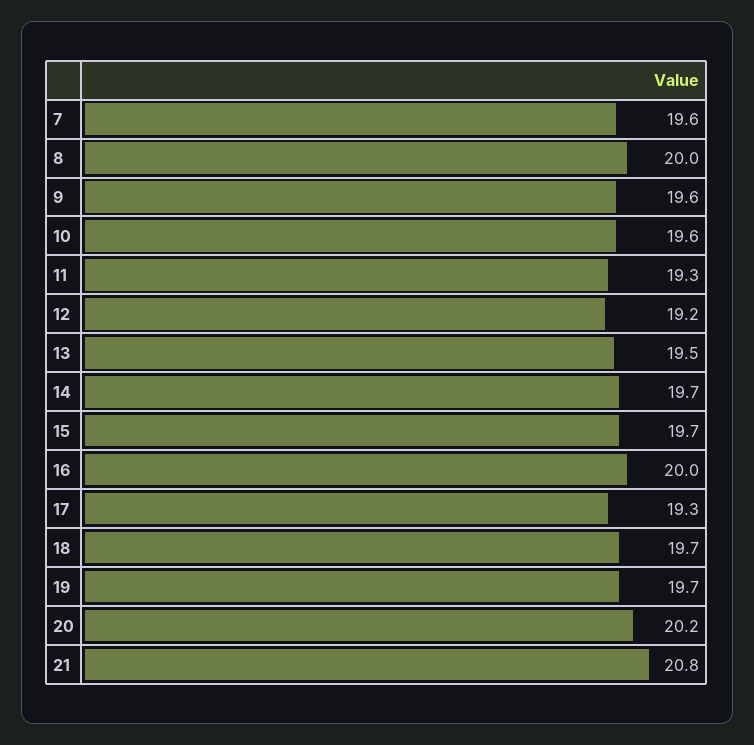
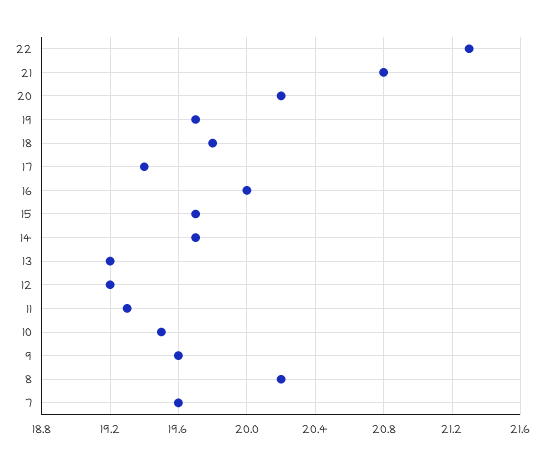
  {
    "7": 19.6,
-   "8": 20,
+   "8": 20.2,
    "9": 19.6,
-   "10": 19.6,
+   "10": 19.5,
    "11": 19.3,
    "12": 19.2,
-   "13": 19.5,
+   "13": 19.2,
    "14": 19.7,
    "15": 19.7,
    "16": 20,
-   "17": 19.3,
+   "17": 19.4,
-   "18": 19.7,
+   "18": 19.8,
    "19": 19.7,
    "20": 20.2,
-   "21": 20.8
+   "21": 20.8,
+   "22": 21.3
  }

